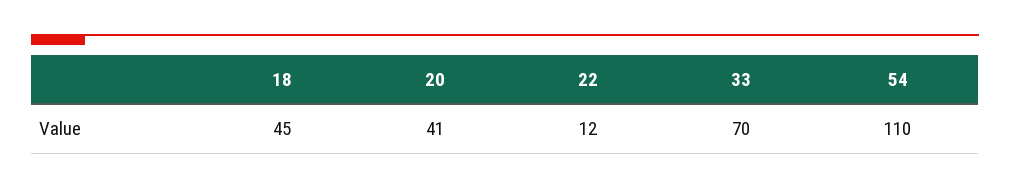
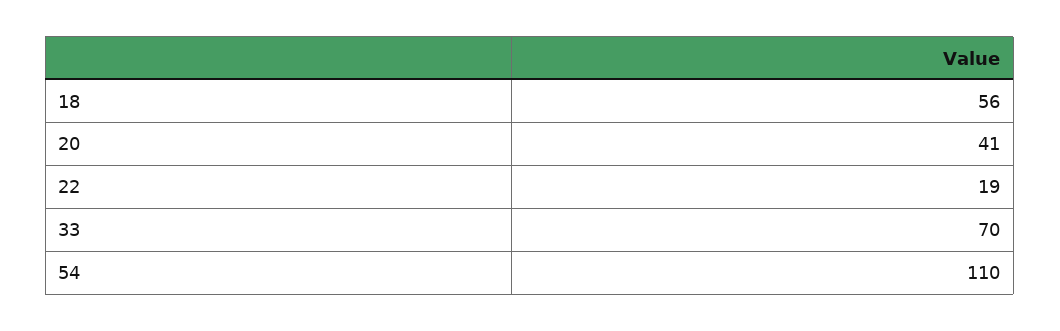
  {
-   "18": 45,
+   "18": 56,
    "20": 41,
-   "22": 12,
+   "22": 19,
    "33": 70,
    "54": 110
  }

